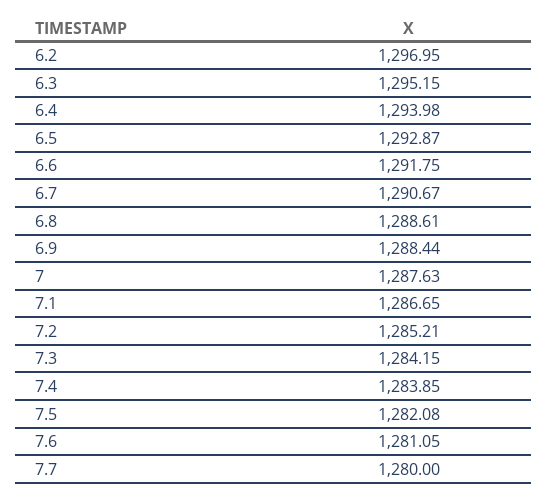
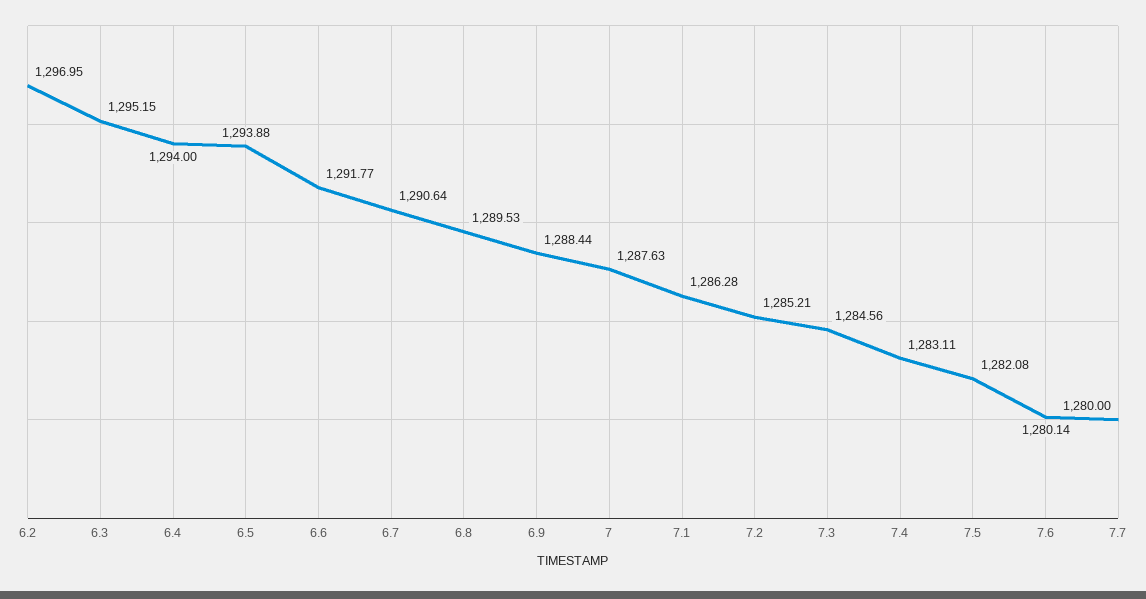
  {
    "6.2": 1296.95,
    "6.3": 1295.15,
-   "6.4": 1293.98,
+   "6.4": 1294,
-   "6.5": 1292.87,
+   "6.5": 1293.88,
-   "6.6": 1291.75,
+   "6.6": 1291.77,
-   "6.7": 1290.67,
+   "6.7": 1290.64,
-   "6.8": 1288.61,
+   "6.8": 1289.53,
    "6.9": 1288.44,
    "7": 1287.63,
-   "7.1": 1286.65,
+   "7.1": 1286.28,
    "7.2": 1285.21,
-   "7.3": 1284.15,
+   "7.3": 1284.56,
-   "7.4": 1283.85,
+   "7.4": 1283.11,
    "7.5": 1282.08,
-   "7.6": 1281.05,
+   "7.6": 1280.14,
    "7.7": 1280
  }

